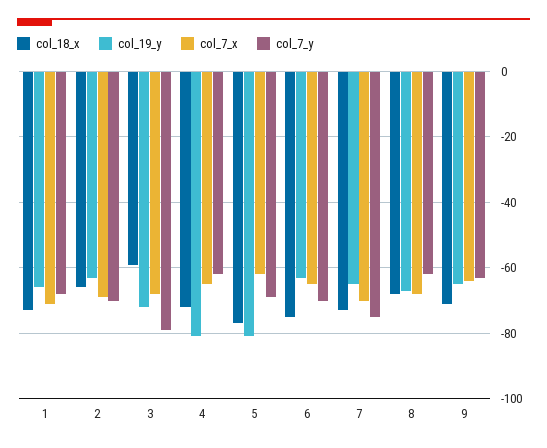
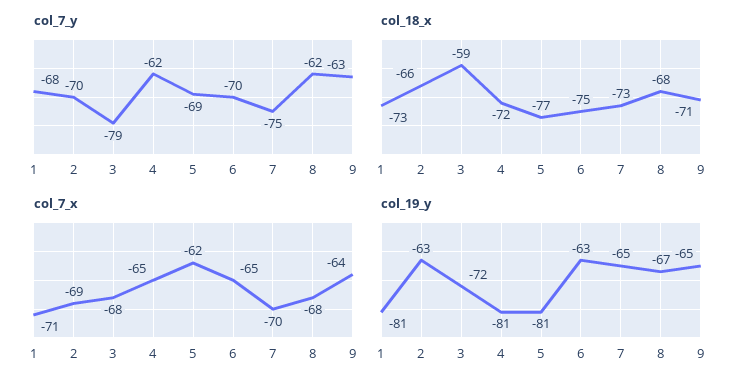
  {
    "col_18_x": {
      "1": -73,
      "2": -66,
      "3": -59,
      "4": -72,
      "5": -77,
      "6": -75,
      "7": -73,
      "8": -68,
      "9": -71
    },
    "col_19_y": {
-     "1": -65,
+     "1": -81,
      "2": -63,
      "3": -72,
      "4": -81,
      "5": -81,
      "6": -63,
      "7": -65,
      "8": -67,
      "9": -65
    },
    "col_7_x": {
      "1": -71,
      "2": -69,
      "3": -68,
      "4": -65,
      "5": -62,
      "6": -65,
      "7": -70,
      "8": -68,
      "9": -64
    },
    "col_7_y": {
      "1": -68,
      "2": -70,
      "3": -79,
      "4": -62,
      "5": -69,
      "6": -70,
      "7": -75,
      "8": -62,
      "9": -63
    }
  }

